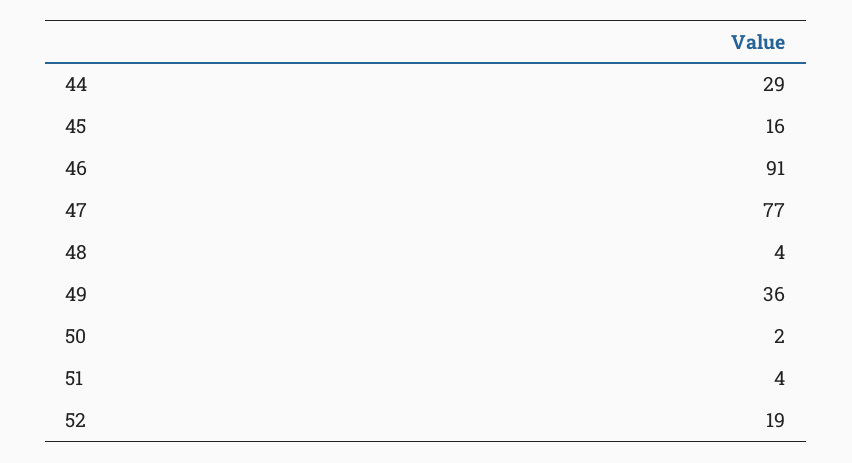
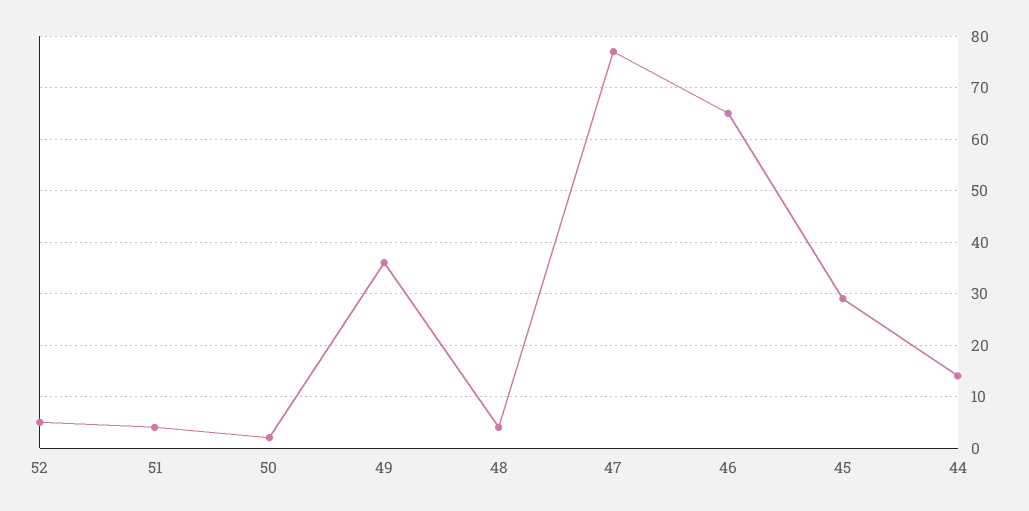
  {
-   "44": 29,
+   "44": 15,
-   "45": 16,
+   "45": 30,
-   "46": 91,
+   "46": 65,
    "47": 77,
    "48": 4,
    "49": 36,
    "50": 2,
    "51": 4,
-   "52": 19
+   "52": 5
  }

